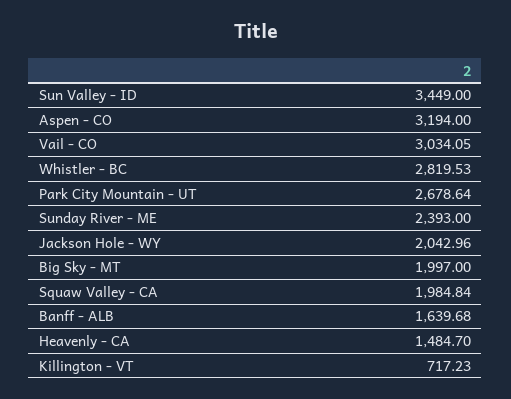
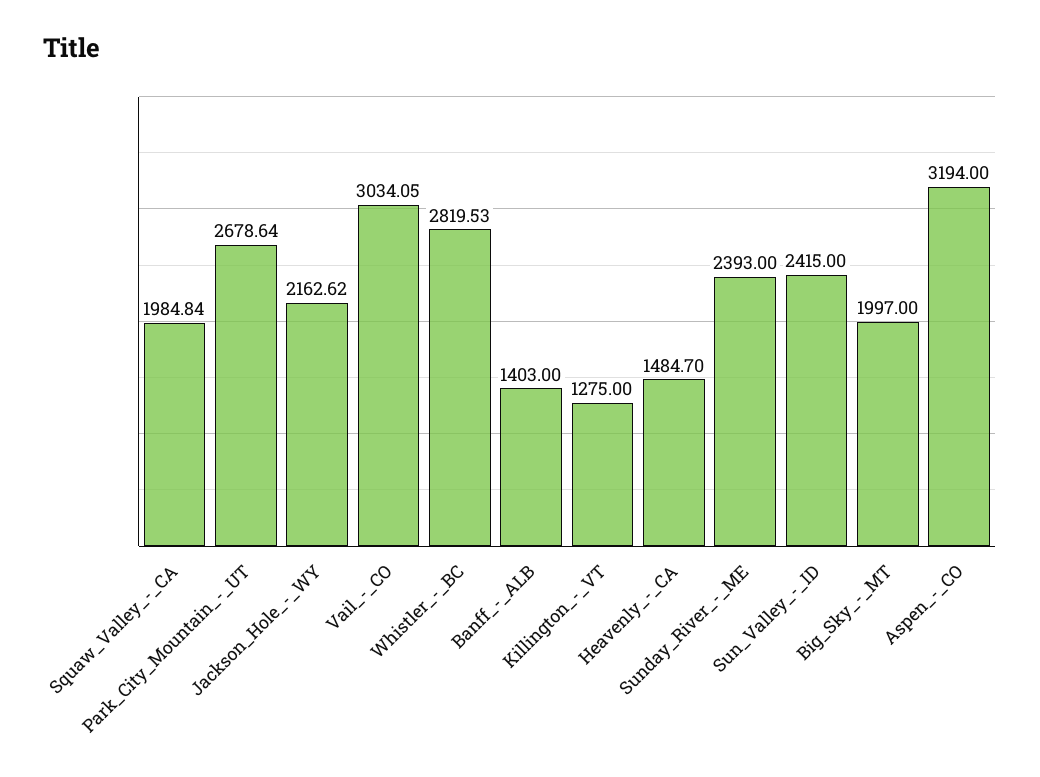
  {
-   "Sun Valley - ID": 3449,
+   "Sun Valley - ID": 2415,
    "Aspen - CO": 3194,
    "Vail - CO": 3034.05,
    "Whistler - BC": 2819.53,
    "Park City Mountain - UT": 2678.64,
    "Sunday River - ME": 2393,
-   "Jackson Hole - WY": 2042.96,
+   "Jackson Hole - WY": 2162.62,
    "Big Sky - MT": 1997,
    "Squaw Valley - CA": 1984.84,
-   "Banff - ALB": 1639.68,
+   "Banff - ALB": 1403,
    "Heavenly - CA": 1484.7,
-   "Killington - VT": 717.23
+   "Killington - VT": 1275
  }

